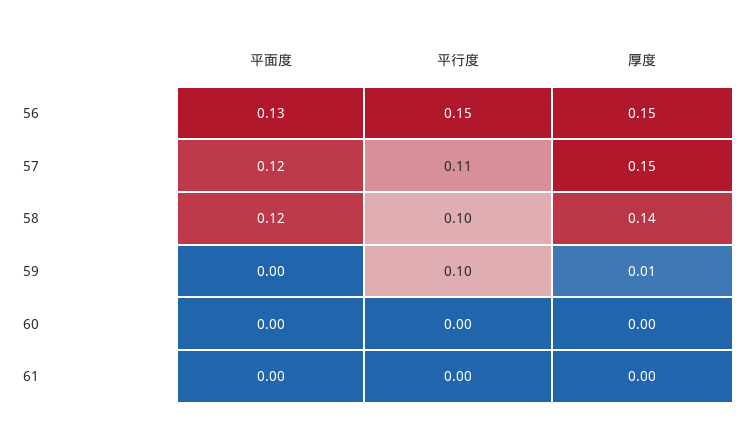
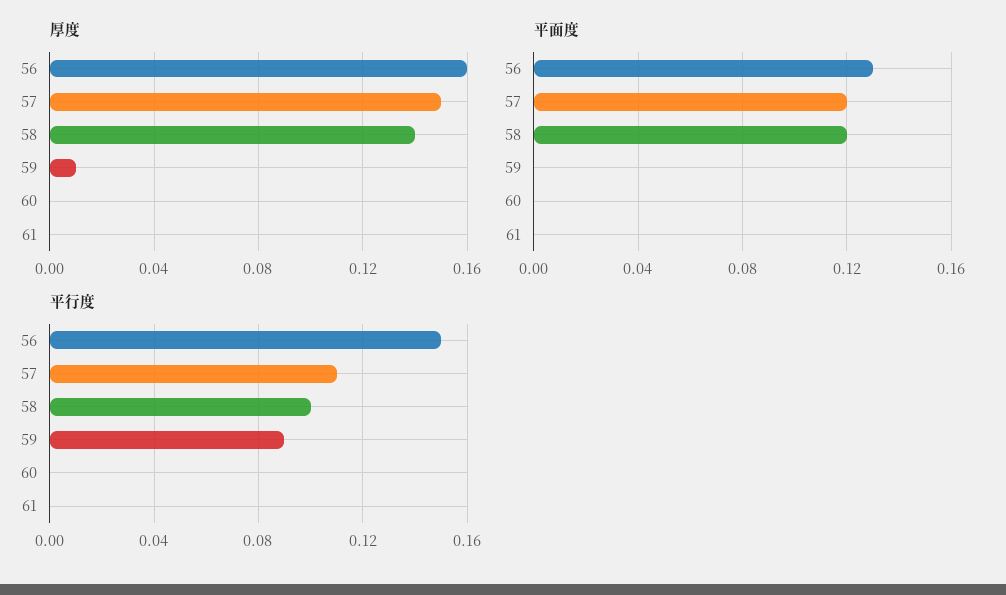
  {
    "平面度": {
      "56": 0.13,
      "57": 0.12,
      "58": 0.12,
      "59": 0,
      "60": 0,
      "61": 0
    },
    "平行度": {
      "56": 0.15,
      "57": 0.11,
      "58": 0.1,
-     "59": 0.1,
+     "59": 0.09,
      "60": 0,
      "61": 0
    },
    "厚度": {
-     "56": 0.15,
+     "56": 0.16,
      "57": 0.15,
      "58": 0.14,
      "59": 0.01,
      "60": 0,
      "61": 0
    }
  }

